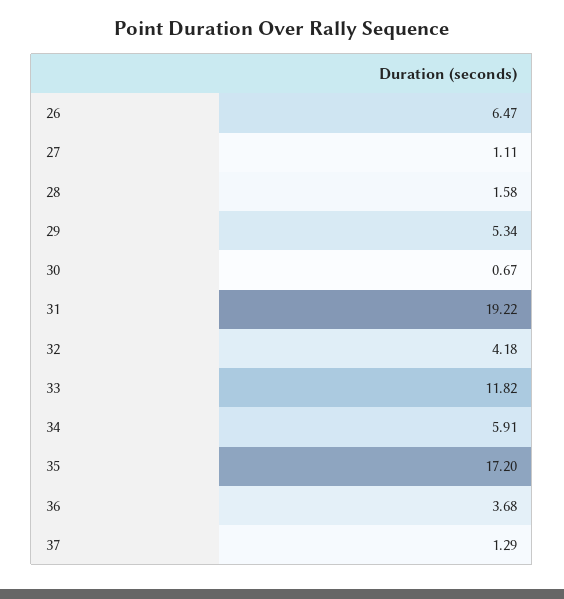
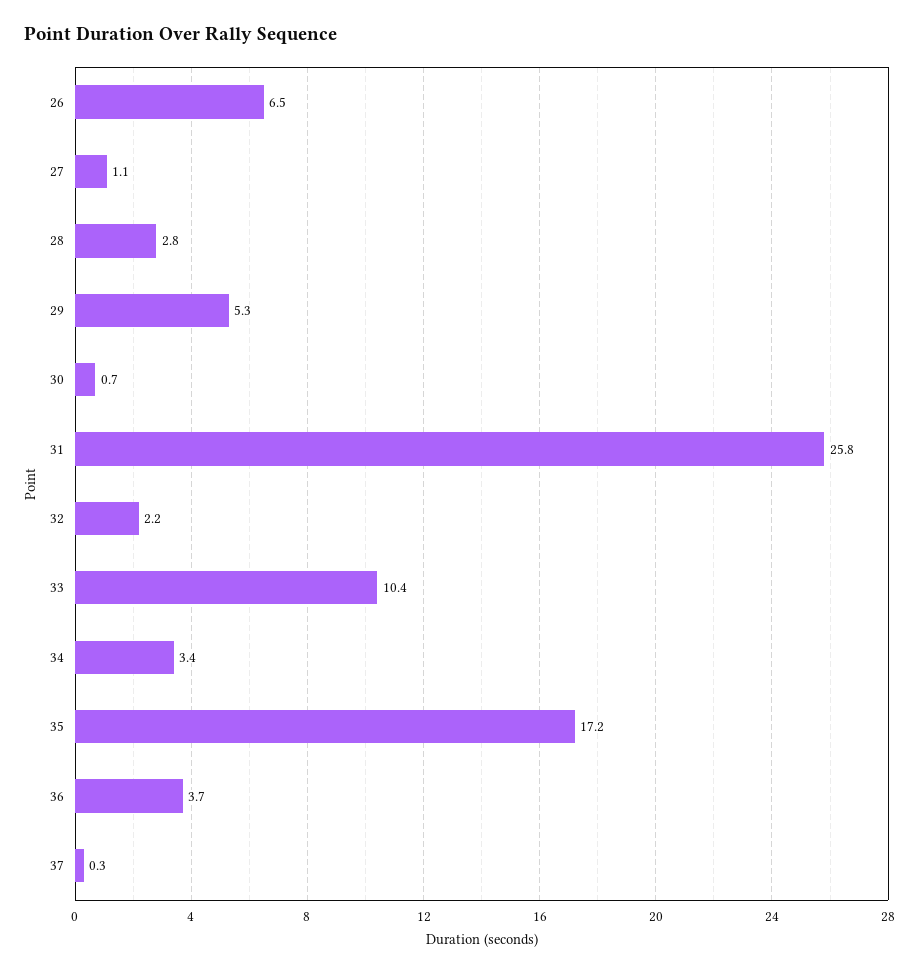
  {
    "26": 6.47,
    "27": 1.11,
-   "28": 1.58,
+   "28": 2.8,
    "29": 5.34,
    "30": 0.67,
-   "31": 19.22,
+   "31": 25.8,
-   "32": 4.18,
+   "32": 2.2,
-   "33": 11.82,
+   "33": 10.4,
-   "34": 5.91,
+   "34": 3.4,
    "35": 17.2,
    "36": 3.68,
-   "37": 1.29
+   "37": 0.3
  }

